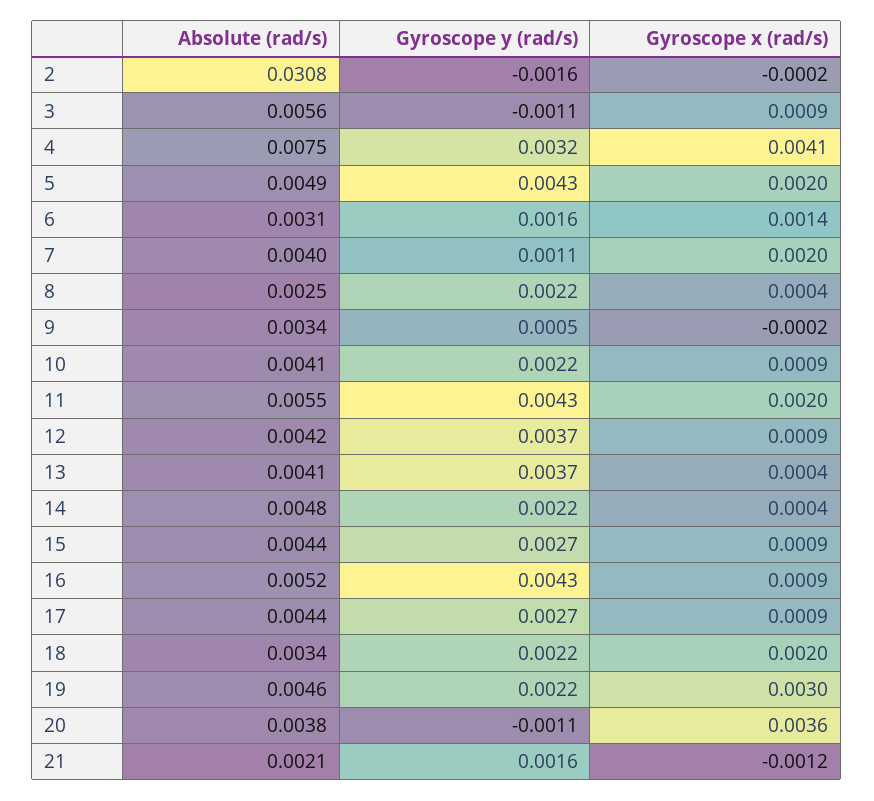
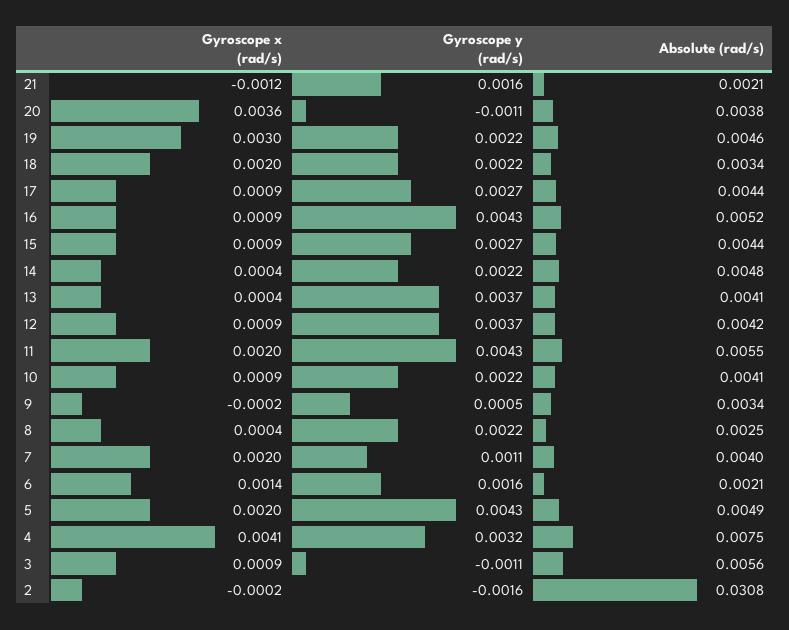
  {
    "Absolute (rad/s)": {
      "2": 0.0308,
      "3": 0.0056,
      "4": 0.0075,
      "5": 0.0049,
-     "6": 0.0031,
+     "6": 0.0021,
      "7": 0.004,
      "8": 0.0025,
      "9": 0.0034,
      "10": 0.0041,
      "11": 0.0055,
      "12": 0.0042,
      "13": 0.0041,
      "14": 0.0048,
      "15": 0.0044,
      "16": 0.0052,
      "17": 0.0044,
      "18": 0.0034,
      "19": 0.0046,
      "20": 0.0038,
      "21": 0.0021
    },
    "Gyroscope y (rad/s)": {
      "2": -0.0016,
      "3": -0.0011,
      "4": 0.0032,
      "5": 0.0043,
      "6": 0.0016,
      "7": 0.0011,
      "8": 0.0022,
      "9": 0.0005,
      "10": 0.0022,
      "11": 0.0043,
      "12": 0.0037,
      "13": 0.0037,
      "14": 0.0022,
      "15": 0.0027,
      "16": 0.0043,
      "17": 0.0027,
      "18": 0.0022,
      "19": 0.0022,
      "20": -0.0011,
      "21": 0.0016
    },
    "Gyroscope x (rad/s)": {
      "2": -0.0002,
      "3": 0.0009,
      "4": 0.0041,
      "5": 0.002,
      "6": 0.0014,
      "7": 0.002,
      "8": 0.0004,
      "9": -0.0002,
      "10": 0.0009,
      "11": 0.002,
      "12": 0.0009,
      "13": 0.0004,
      "14": 0.0004,
      "15": 0.0009,
      "16": 0.0009,
      "17": 0.0009,
      "18": 0.002,
      "19": 0.003,
      "20": 0.0036,
      "21": -0.0012
    }
  }

